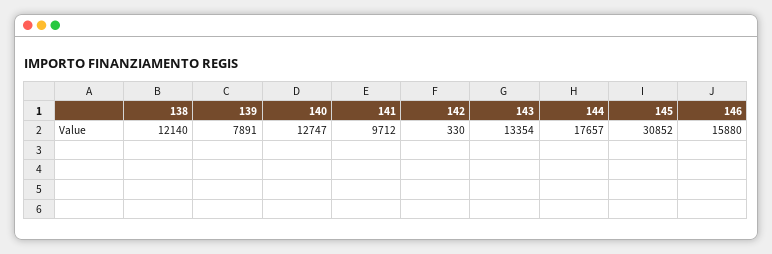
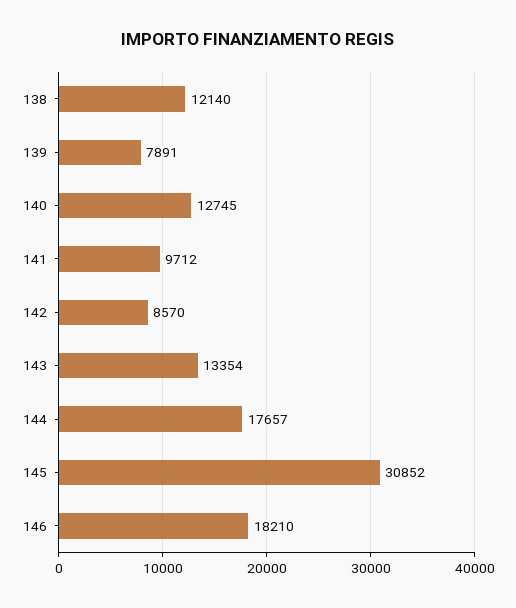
  {
    "138": 12140,
    "139": 7891,
-   "140": 12747,
+   "140": 12745,
    "141": 9712,
-   "142": 330,
+   "142": 8570,
    "143": 13354,
    "144": 17657,
    "145": 30852,
-   "146": 15880
+   "146": 18210
  }

